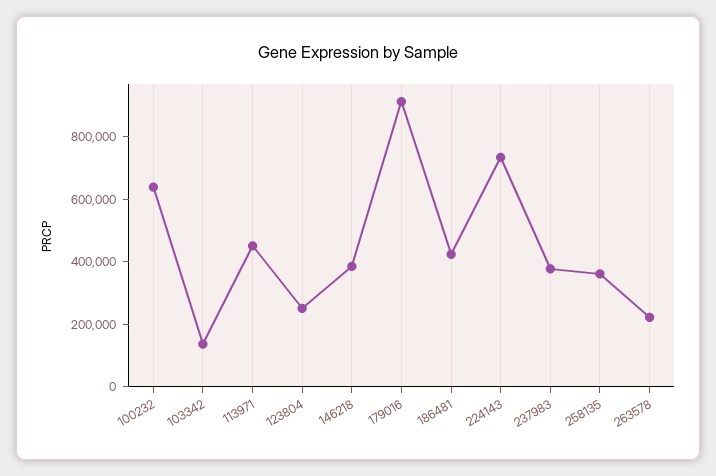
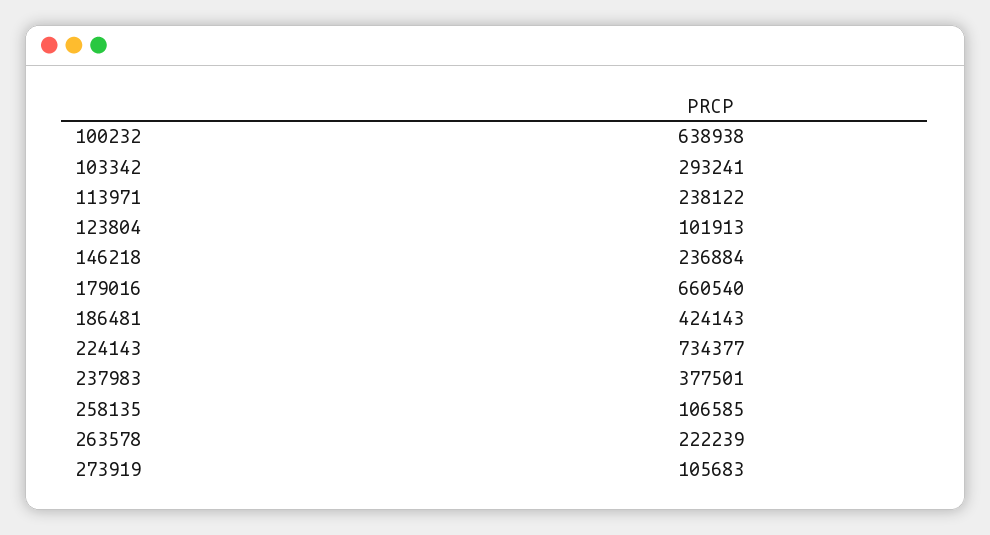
  {
    "100232": 638938,
-   "103342": 150000,
+   "103342": 293241,
-   "113971": 450000,
+   "113971": 238122,
-   "123804": 250000,
+   "123804": 101913,
-   "146218": 400000,
+   "146218": 236884,
-   "179016": 900000,
+   "179016": 660540,
    "186481": 424143,
    "224143": 734377,
    "237983": 377501,
-   "258135": 350000,
+   "258135": 106585,
-   "263578": 222239
+   "263578": 222239,
+   "273919": 105683
  }

